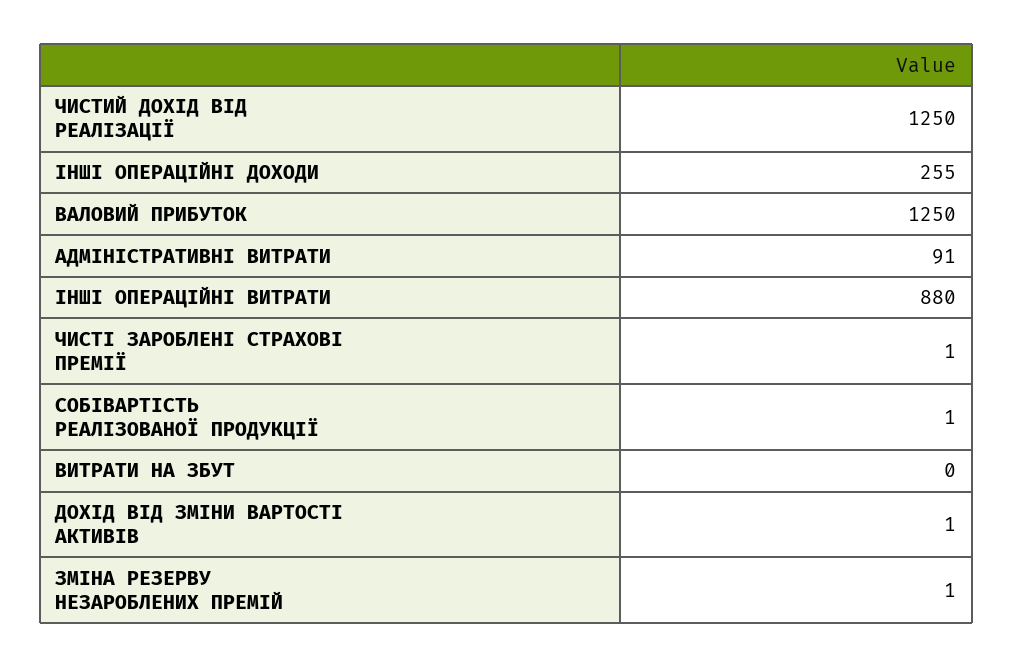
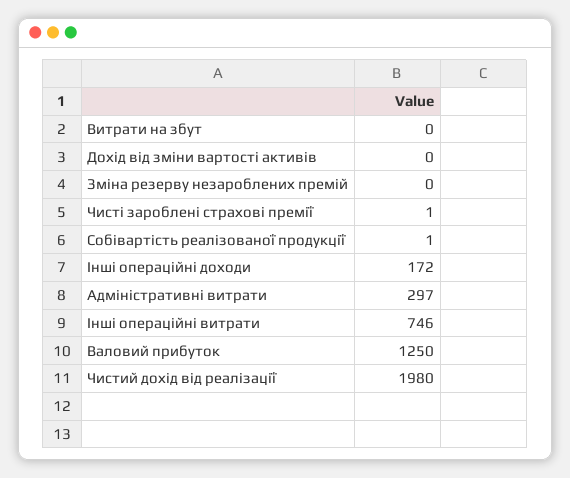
  {
-   "ЧИСТИЙ ДОХІД ВІД РЕАЛІЗАЦІЇ": 1250,
+   "ЧИСТИЙ ДОХІД ВІД РЕАЛІЗАЦІЇ": 1980,
-   "ІНШІ ОПЕРАЦІЙНІ ДОХОДИ": 255,
+   "ІНШІ ОПЕРАЦІЙНІ ДОХОДИ": 172,
    "ВАЛОВИЙ ПРИБУТОК": 1250,
-   "АДМІНІСТРАТИВНІ ВИТРАТИ": 91,
+   "АДМІНІСТРАТИВНІ ВИТРАТИ": 297,
-   "ІНШІ ОПЕРАЦІЙНІ ВИТРАТИ": 880,
+   "ІНШІ ОПЕРАЦІЙНІ ВИТРАТИ": 746,
    "ЧИСТІ ЗАРОБЛЕНІ СТРАХОВІ ПРЕМІЇ": 1,
    "СОБІВАРТІСТЬ РЕАЛІЗОВАНОЇ ПРОДУКЦІЇ": 1,
    "ВИТРАТИ НА ЗБУТ": 0,
-   "ДОХІД ВІД ЗМІНИ ВАРТОСТІ АКТИВІВ": 1,
+   "ДОХІД ВІД ЗМІНИ ВАРТОСТІ АКТИВІВ": 0,
-   "ЗМІНА РЕЗЕРВУ НЕЗАРОБЛЕНИХ ПРЕМІЙ": 1
+   "ЗМІНА РЕЗЕРВУ НЕЗАРОБЛЕНИХ ПРЕМІЙ": 0
  }

